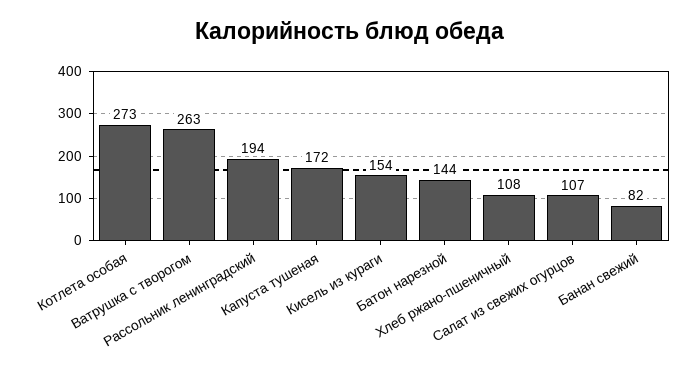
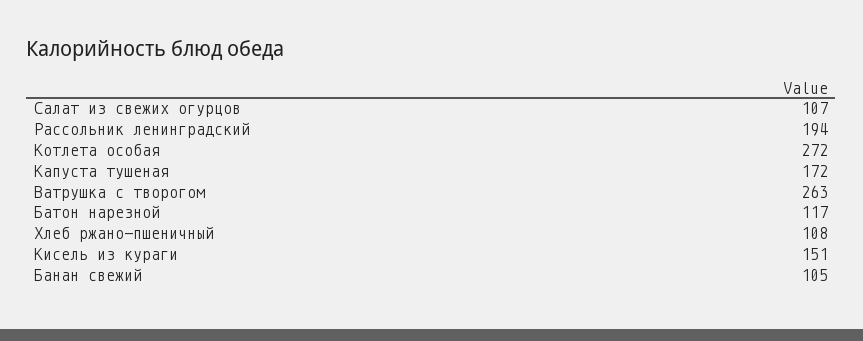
  {
-   "Котлета особая": 273,
+   "Котлета особая": 272,
    "Ватрушка с творогом": 263,
    "Рассольник ленинградский": 194,
    "Капуста тушеная": 172,
-   "Кисель из кураги": 154,
+   "Кисель из кураги": 151,
-   "Батон нарезной": 144,
+   "Батон нарезной": 117,
    "Хлеб ржано-пшеничный": 108,
    "Салат из свежих огурцов": 107,
-   "Банан свежий": 82
+   "Банан свежий": 105
  }

